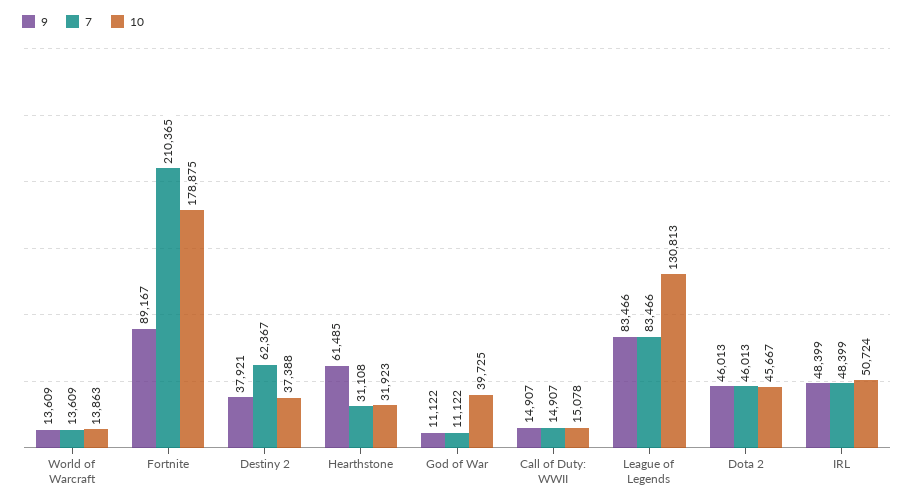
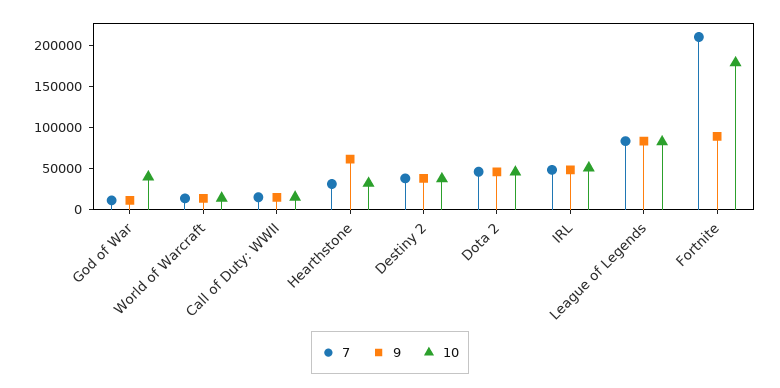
  {
    "9": {
      "World of Warcraft": 13609,
      "Fortnite": 89167,
      "Destiny 2": 37921,
      "Hearthstone": 61485,
      "God of War": 11122,
      "Call of Duty: WWII": 14907,
      "League of Legends": 83466,
      "Dota 2": 46013,
      "IRL": 48399
    },
    "7": {
      "World of Warcraft": 13609,
      "Fortnite": 210365,
-     "Destiny 2": 62367,
+     "Destiny 2": 40000,
      "Hearthstone": 31108,
      "God of War": 11122,
      "Call of Duty: WWII": 14907,
      "League of Legends": 83466,
      "Dota 2": 46013,
      "IRL": 48399
    },
    "10": {
      "World of Warcraft": 13863,
      "Fortnite": 178875,
      "Destiny 2": 37388,
      "Hearthstone": 31923,
      "God of War": 39725,
      "Call of Duty: WWII": 15078,
-     "League of Legends": 130813,
+     "League of Legends": 80000,
      "Dota 2": 45667,
      "IRL": 50724
    }
  }

